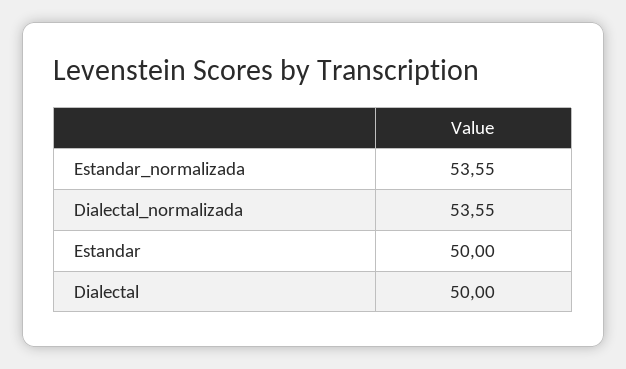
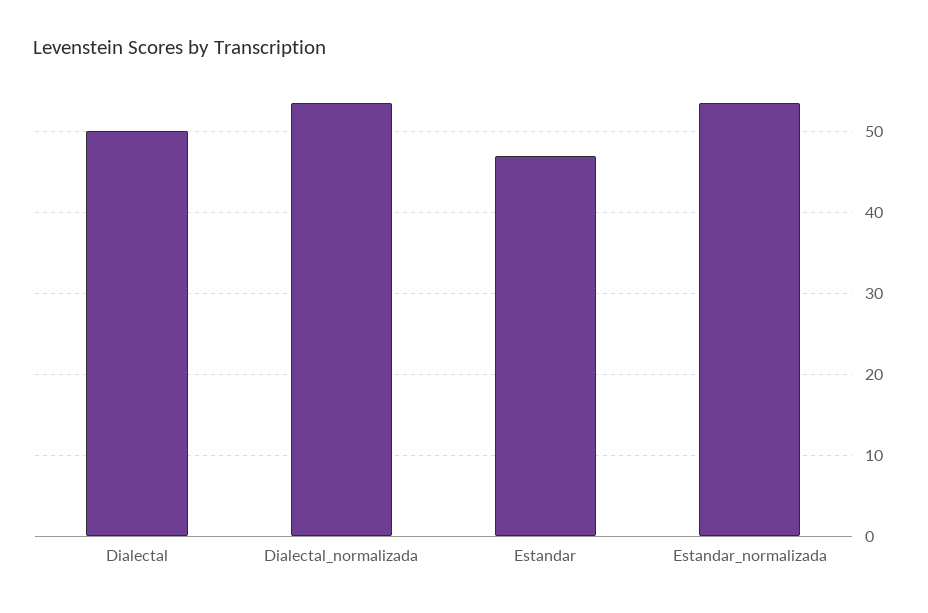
  {
    "Estandar_normalizada": 53.55,
    "Dialectal_normalizada": 53.55,
-   "Estandar": 50,
+   "Estandar": 47,
    "Dialectal": 50
  }

